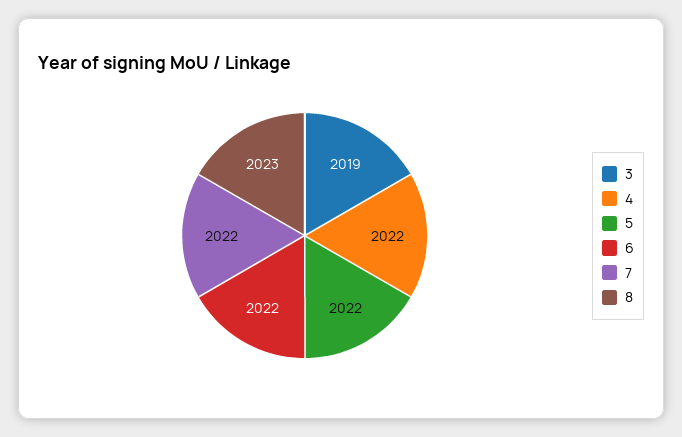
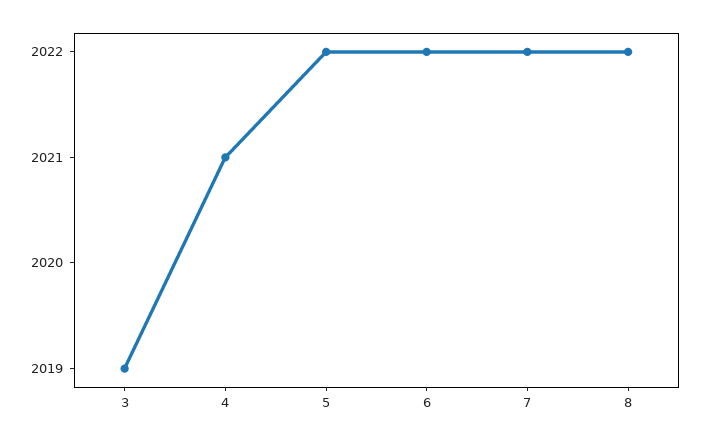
  {
    "3": 2019,
-   "4": 2022,
+   "4": 2021,
    "5": 2022,
    "6": 2022,
    "7": 2022,
-   "8": 2023
+   "8": 2022
  }

